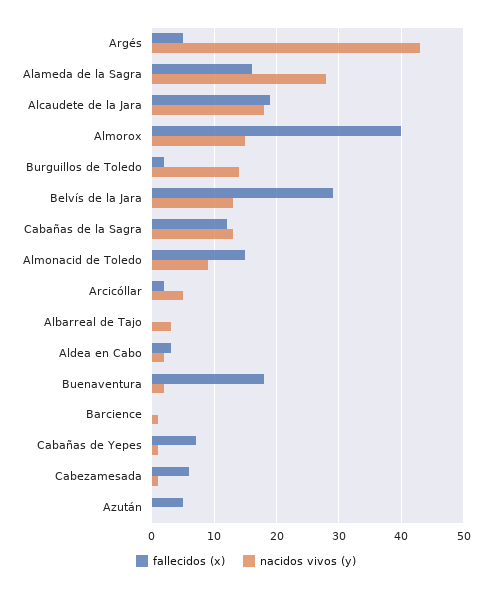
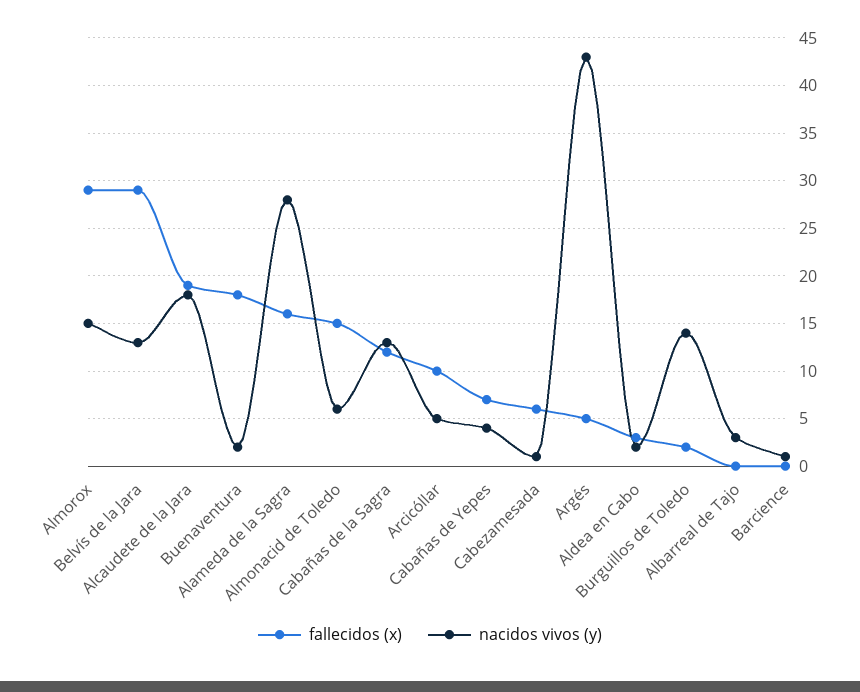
  {
    "fallecidos (x)": {
      "Argés": 5,
      "Alameda de la Sagra": 16,
      "Alcaudete de la Jara": 19,
-     "Almorox": 40,
+     "Almorox": 29,
      "Burguillos de Toledo": 2,
      "Belvís de la Jara": 29,
      "Cabañas de la Sagra": 12,
      "Almonacid de Toledo": 15,
-     "Arcicóllar": 2,
+     "Arcicóllar": 10,
      "Albarreal de Tajo": 0,
      "Aldea en Cabo": 3,
      "Buenaventura": 18,
      "Barcience": 0,
      "Cabañas de Yepes": 7,
-     "Cabezamesada": 6,
+     "Cabezamesada": 6
-     "Azután": 5
    },
    "nacidos vivos (y)": {
      "Argés": 43,
      "Alameda de la Sagra": 28,
      "Alcaudete de la Jara": 18,
      "Almorox": 15,
      "Burguillos de Toledo": 14,
      "Belvís de la Jara": 13,
      "Cabañas de la Sagra": 13,
-     "Almonacid de Toledo": 9,
+     "Almonacid de Toledo": 6,
      "Arcicóllar": 5,
      "Albarreal de Tajo": 3,
      "Aldea en Cabo": 2,
      "Buenaventura": 2,
      "Barcience": 1,
-     "Cabañas de Yepes": 1,
+     "Cabañas de Yepes": 4,
-     "Cabezamesada": 1,
+     "Cabezamesada": 1
-     "Azután": 0
    }
  }

